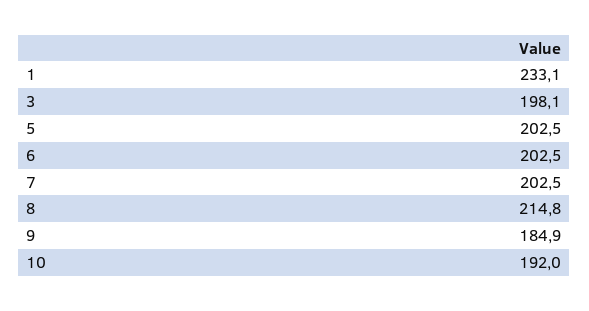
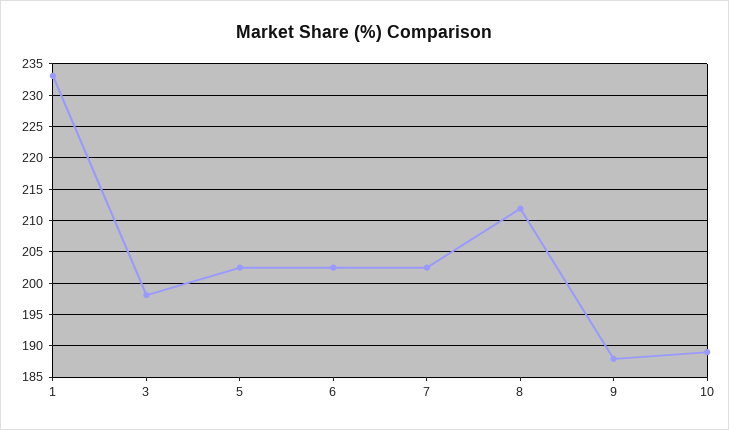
  {
    "1": 233.1,
    "3": 198.1,
    "5": 202.5,
    "6": 202.5,
    "7": 202.5,
-   "8": 214.8,
+   "8": 212,
-   "9": 184.9,
+   "9": 188,
-   "10": 192
+   "10": 189
  }

